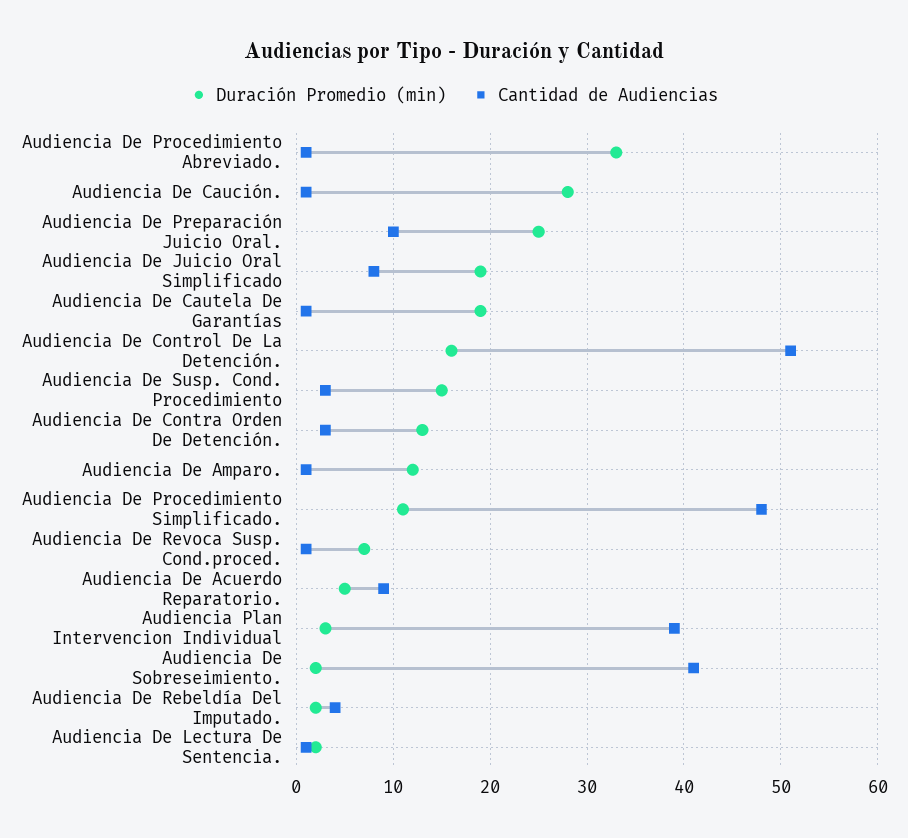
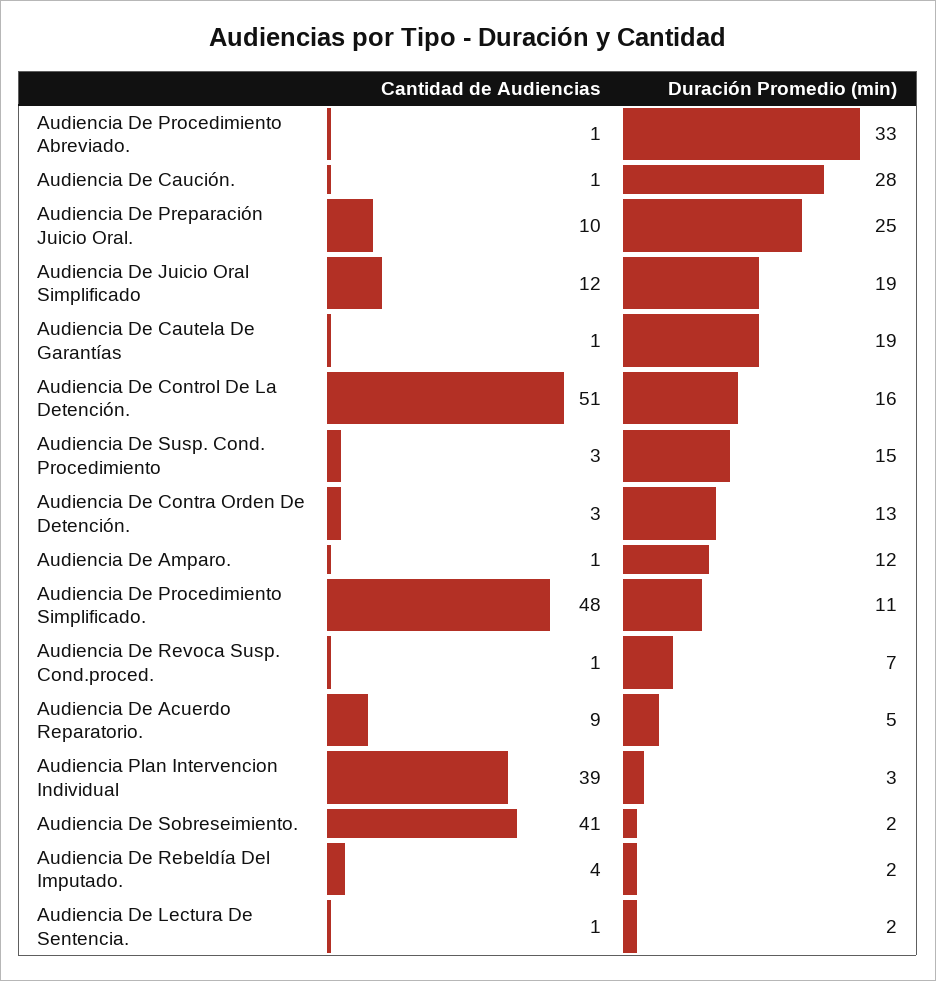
  {
    "Duración Promedio (min)": {
      "Audiencia De Procedimiento Abreviado.": 33,
      "Audiencia De Caución.": 28,
      "Audiencia De Preparación Juicio Oral.": 25,
      "Audiencia De Juicio Oral Simplificado": 19,
      "Audiencia De Cautela De Garantías": 19,
      "Audiencia De Control De La Detención.": 16,
      "Audiencia De Susp. Cond. Procedimiento": 15,
      "Audiencia De Contra Orden De Detención.": 13,
      "Audiencia De Amparo.": 12,
      "Audiencia De Procedimiento Simplificado.": 11,
      "Audiencia De Revoca Susp. Cond.proced.": 7,
      "Audiencia De Acuerdo Reparatorio.": 5,
      "Audiencia Plan Intervencion Individual": 3,
      "Audiencia De Sobreseimiento.": 2,
      "Audiencia De Rebeldía Del Imputado.": 2,
      "Audiencia De Lectura De Sentencia.": 2
    },
    "Cantidad de Audiencias": {
      "Audiencia De Procedimiento Abreviado.": 1,
      "Audiencia De Caución.": 1,
      "Audiencia De Preparación Juicio Oral.": 10,
-     "Audiencia De Juicio Oral Simplificado": 8,
+     "Audiencia De Juicio Oral Simplificado": 12,
      "Audiencia De Cautela De Garantías": 1,
      "Audiencia De Control De La Detención.": 51,
      "Audiencia De Susp. Cond. Procedimiento": 3,
      "Audiencia De Contra Orden De Detención.": 3,
      "Audiencia De Amparo.": 1,
      "Audiencia De Procedimiento Simplificado.": 48,
      "Audiencia De Revoca Susp. Cond.proced.": 1,
      "Audiencia De Acuerdo Reparatorio.": 9,
      "Audiencia Plan Intervencion Individual": 39,
      "Audiencia De Sobreseimiento.": 41,
      "Audiencia De Rebeldía Del Imputado.": 4,
      "Audiencia De Lectura De Sentencia.": 1
    }
  }

